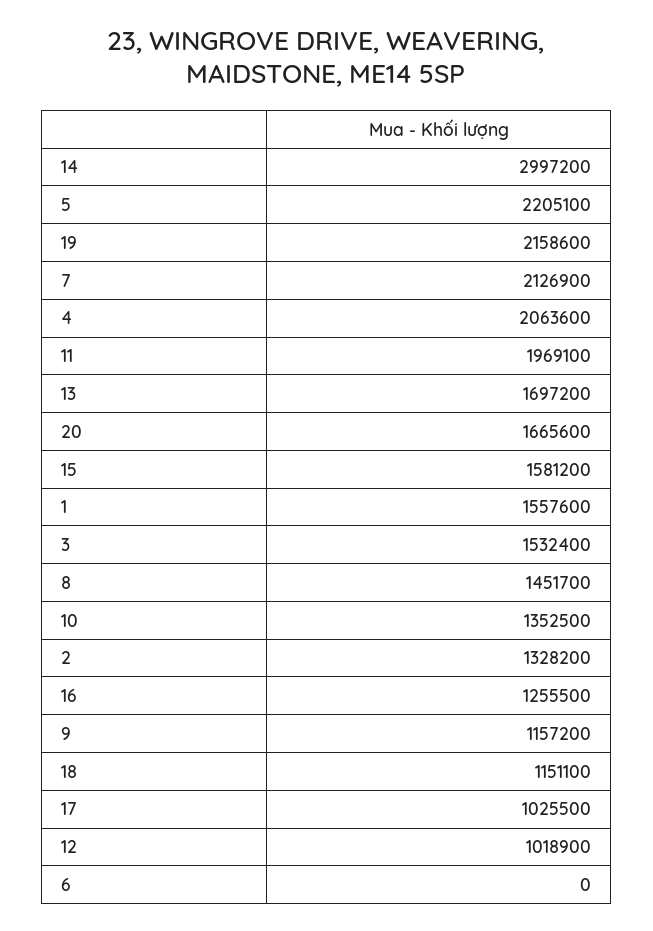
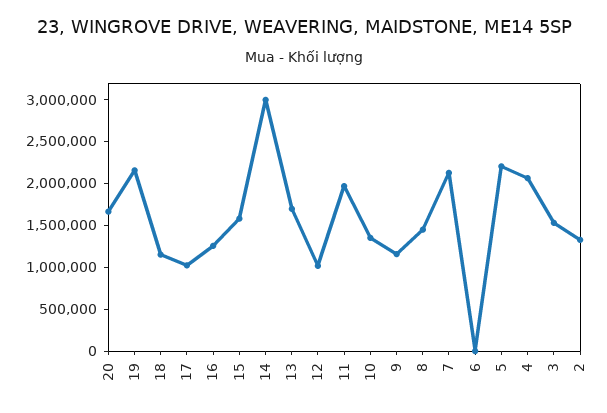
  {
    "14": 2997200,
    "5": 2205100,
    "19": 2158600,
    "7": 2126900,
    "4": 2063600,
    "11": 1969100,
    "13": 1697200,
    "20": 1665600,
    "15": 1581200,
-   "1": 1557600,
    "3": 1532400,
    "8": 1451700,
    "10": 1352500,
    "2": 1328200,
    "16": 1255500,
    "9": 1157200,
    "18": 1151100,
    "17": 1025500,
    "12": 1018900,
    "6": 0
  }

